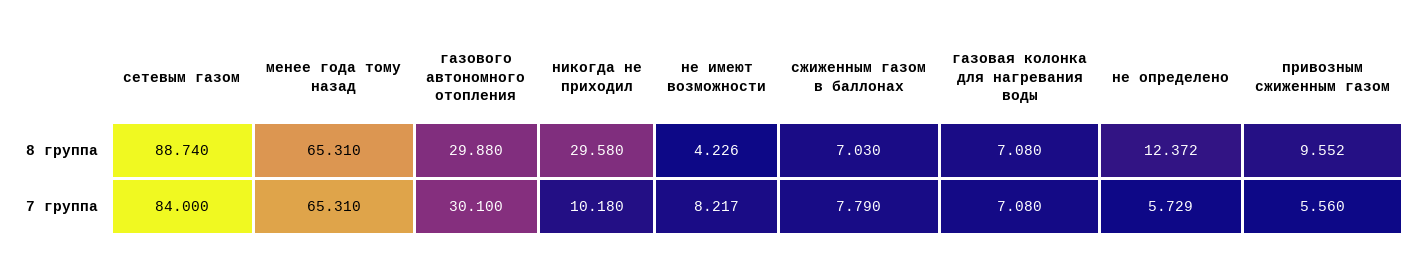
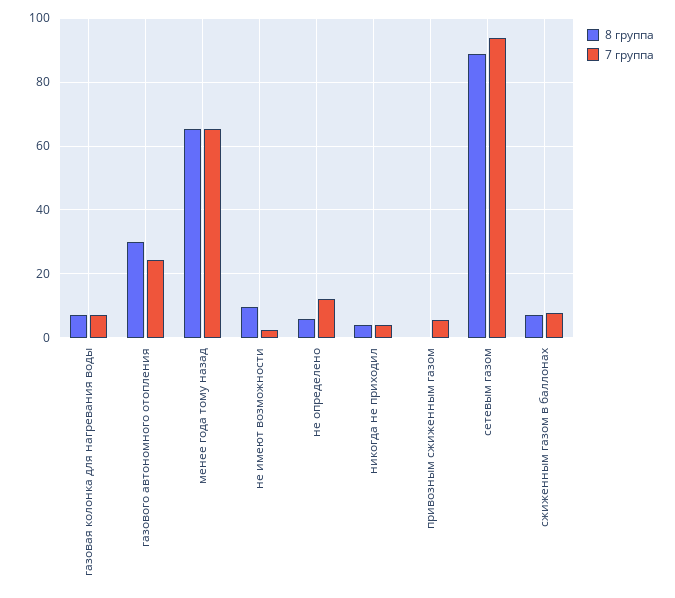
  {
    "8 группа": {
      "сетевым газом": 88.74,
      "менее года тому назад": 65.31,
      "газового автономного отопления": 29.88,
-     "никогда не приходил": 29.58,
+     "никогда не приходил": 4,
-     "не имеют возможности": 4.226,
+     "не имеют возможности": 10,
      "сжиженным газом в баллонах": 7.03,
      "газовая колонка для нагревания воды": 7.08,
-     "не определено": 12.372,
+     "не определено": 6,
-     "привозным сжиженным газом": 9.552
+     "привозным сжиженным газом": 0
    },
    "7 группа": {
-     "сетевым газом": 84,
+     "сетевым газом": 94,
      "менее года тому назад": 65.31,
-     "газового автономного отопления": 30.1,
+     "газового автономного отопления": 24,
-     "никогда не приходил": 10.18,
+     "никогда не приходил": 4,
-     "не имеют возможности": 8.217,
+     "не имеют возможности": 2,
      "сжиженным газом в баллонах": 7.79,
      "газовая колонка для нагревания воды": 7.08,
-     "не определено": 5.729,
+     "не определено": 12,
      "привозным сжиженным газом": 5.56
    }
  }

